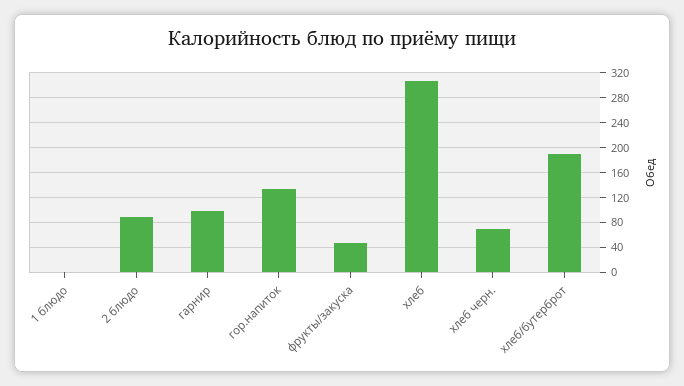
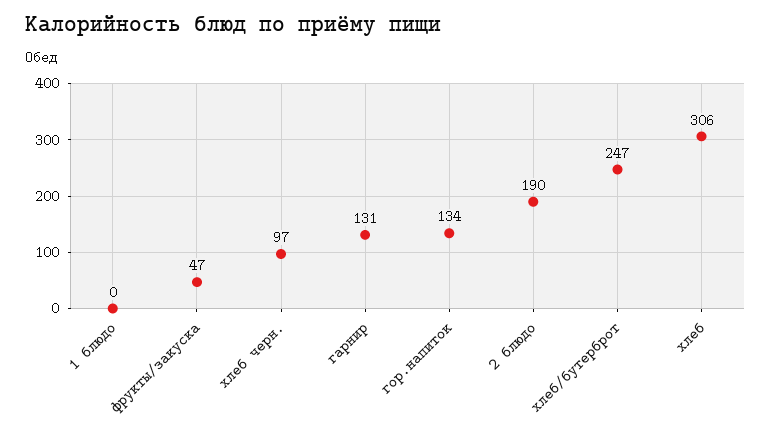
  {
    "1 блюдо": 0,
-   "2 блюдо": 90,
+   "2 блюдо": 190,
-   "гарнир": 100,
+   "гарнир": 131,
    "гор.напиток": 134,
    "фрукты/закуска": 47,
    "хлеб": 306,
-   "хлеб черн.": 70,
+   "хлеб черн.": 97,
-   "хлеб/бутерброт": 190
+   "хлеб/бутерброт": 247
  }

